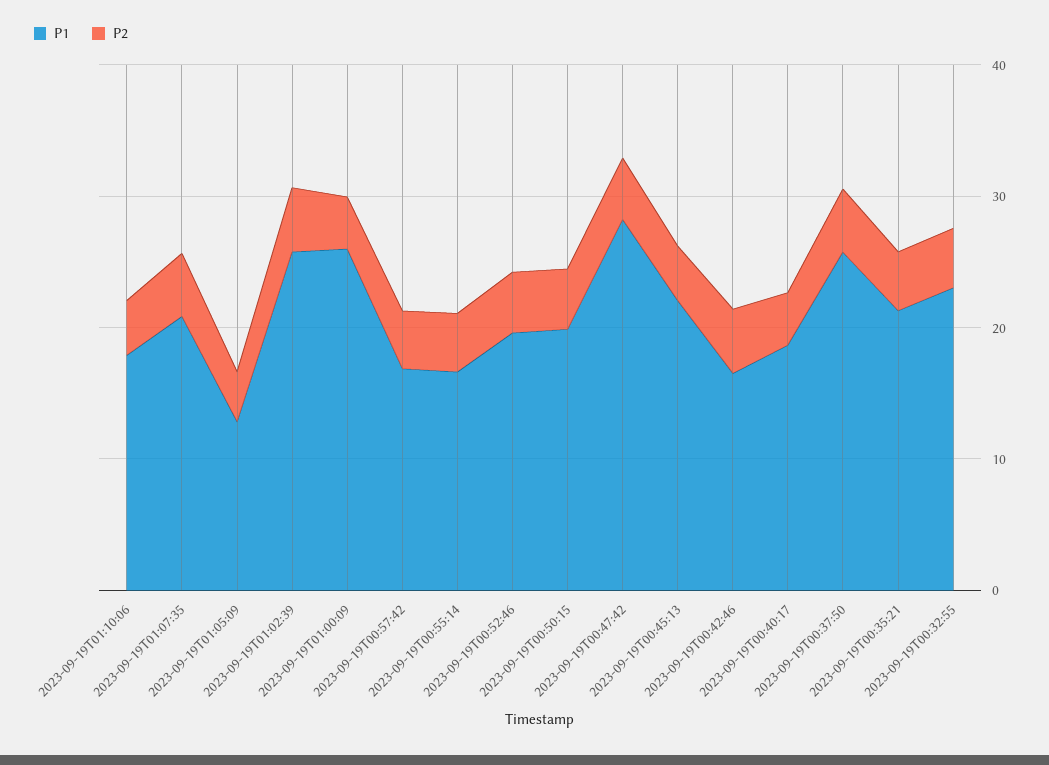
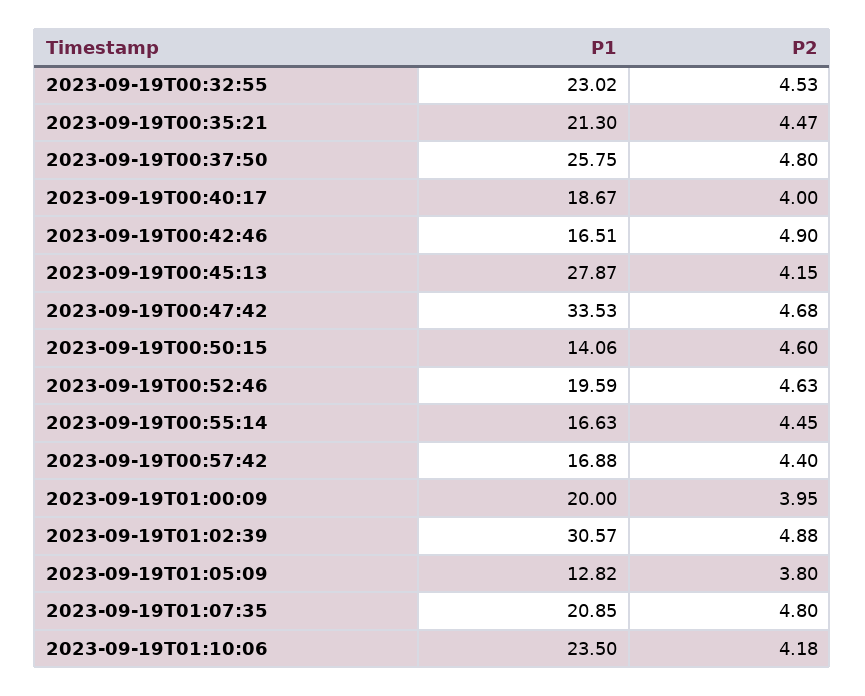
  {
    "P1": {
-     "2023-09-19T01:10:06": 18,
+     "2023-09-19T01:10:06": 23.5,
      "2023-09-19T01:07:35": 20.85,
      "2023-09-19T01:05:09": 12.82,
-     "2023-09-19T01:02:39": 26,
+     "2023-09-19T01:02:39": 30.57,
-     "2023-09-19T01:00:09": 26,
+     "2023-09-19T01:00:09": 20,
      "2023-09-19T00:57:42": 16.88,
      "2023-09-19T00:55:14": 16.63,
      "2023-09-19T00:52:46": 19.59,
-     "2023-09-19T00:50:15": 20,
+     "2023-09-19T00:50:15": 14.06,
-     "2023-09-19T00:47:42": 28,
+     "2023-09-19T00:47:42": 33.53,
-     "2023-09-19T00:45:13": 22,
+     "2023-09-19T00:45:13": 27.87,
      "2023-09-19T00:42:46": 16.51,
      "2023-09-19T00:40:17": 18.67,
      "2023-09-19T00:37:50": 25.75,
      "2023-09-19T00:35:21": 21.3,
      "2023-09-19T00:32:55": 23.02
    },
    "P2": {
      "2023-09-19T01:10:06": 4.18,
      "2023-09-19T01:07:35": 4.8,
      "2023-09-19T01:05:09": 3.8,
      "2023-09-19T01:02:39": 4.88,
      "2023-09-19T01:00:09": 3.95,
      "2023-09-19T00:57:42": 4.4,
      "2023-09-19T00:55:14": 4.45,
      "2023-09-19T00:52:46": 4.63,
      "2023-09-19T00:50:15": 4.6,
      "2023-09-19T00:47:42": 4.68,
      "2023-09-19T00:45:13": 4.15,
      "2023-09-19T00:42:46": 4.9,
      "2023-09-19T00:40:17": 4,
      "2023-09-19T00:37:50": 4.8,
      "2023-09-19T00:35:21": 4.47,
      "2023-09-19T00:32:55": 4.53
    }
  }

